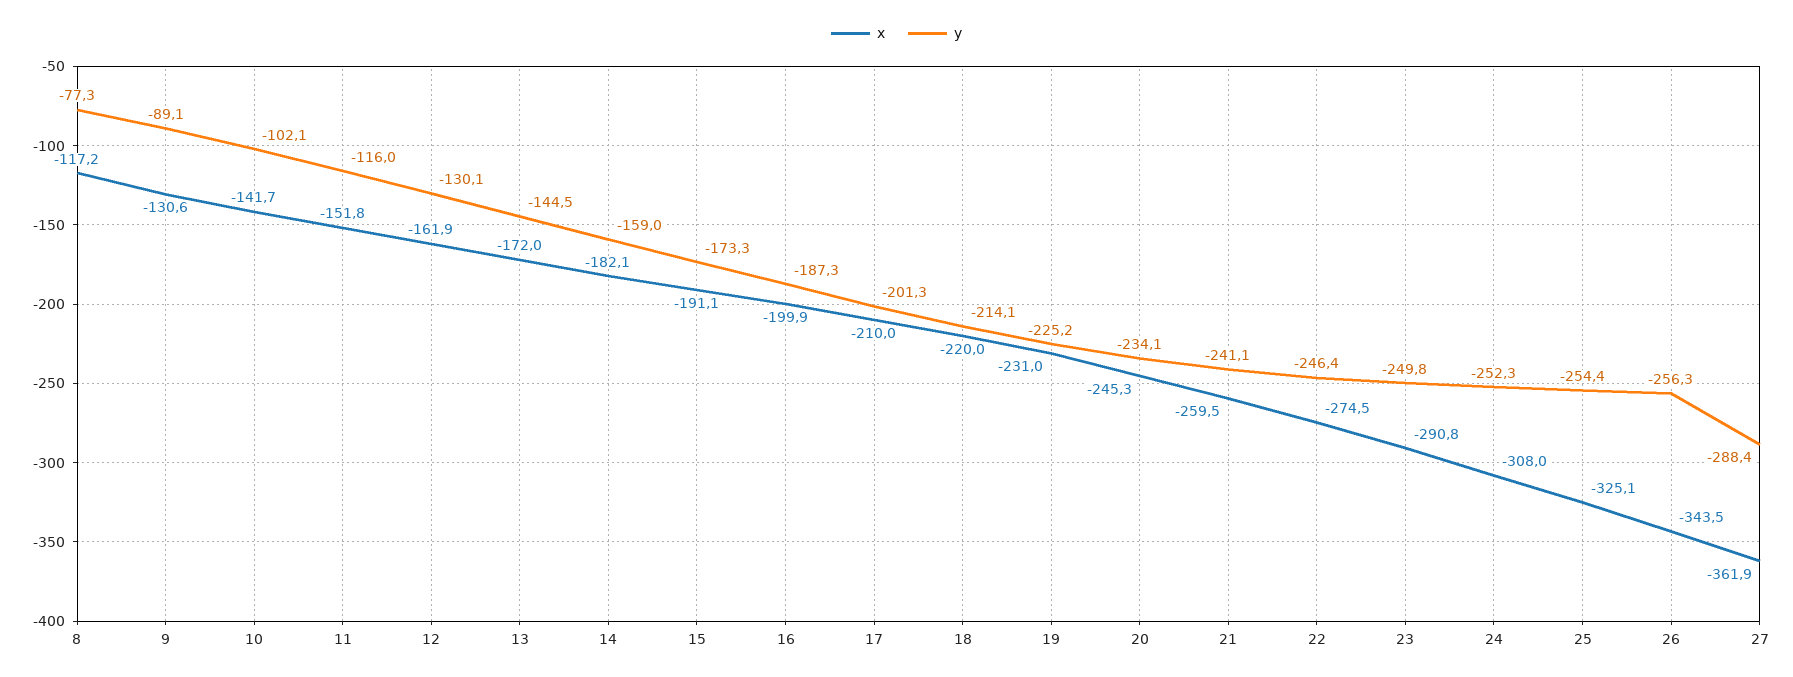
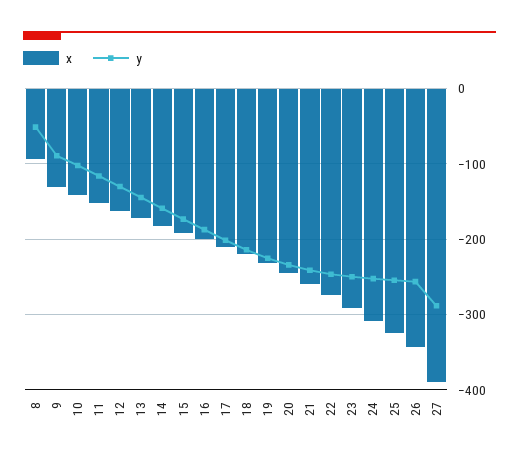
  {
    "x": {
-     "8": -117.2,
+     "8": -90,
      "9": -130.6,
      "10": -141.7,
      "11": -151.8,
      "12": -161.9,
      "13": -172,
      "14": -182.1,
      "15": -191.1,
      "16": -199.9,
      "17": -210,
      "18": -220,
      "19": -231,
      "20": -245.3,
      "21": -259.5,
      "22": -274.5,
      "23": -290.8,
      "24": -308,
      "25": -325.1,
      "26": -343.5,
-     "27": -361.9
+     "27": -390
    },
    "y": {
-     "8": -77.3,
+     "8": -50,
      "9": -89.1,
      "10": -102.1,
      "11": -116,
      "12": -130.1,
      "13": -144.5,
      "14": -159,
      "15": -173.3,
      "16": -187.3,
      "17": -201.3,
      "18": -214.1,
      "19": -225.2,
      "20": -234.1,
      "21": -241.1,
      "22": -246.4,
      "23": -249.8,
      "24": -252.3,
      "25": -254.4,
      "26": -256.3,
      "27": -288.4
    }
  }

